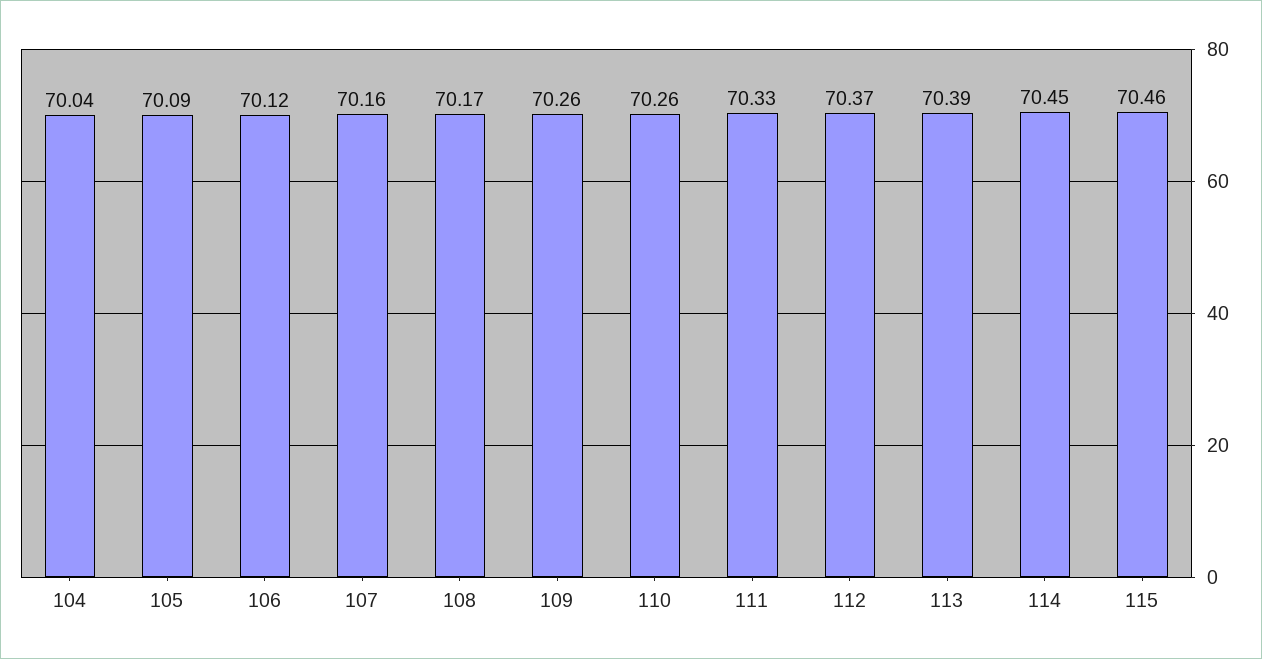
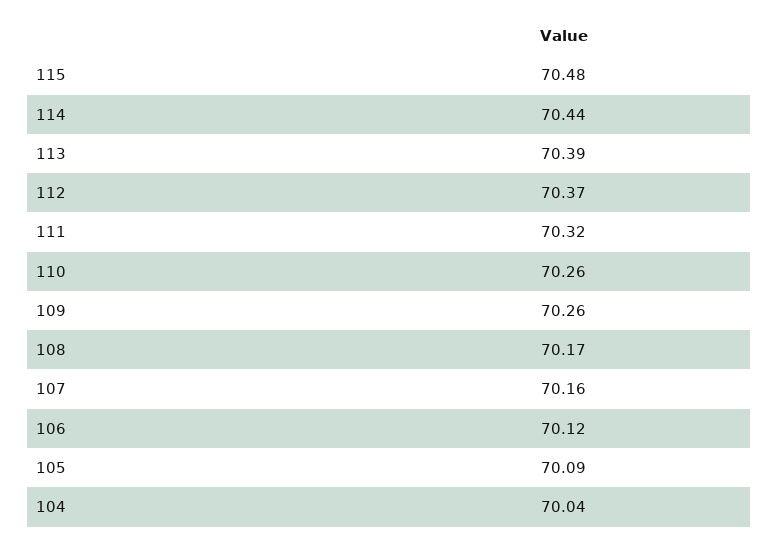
  {
    "104": 70.04,
    "105": 70.09,
    "106": 70.12,
    "107": 70.16,
    "108": 70.17,
    "109": 70.26,
    "110": 70.26,
-   "111": 70.33,
+   "111": 70.32,
    "112": 70.37,
    "113": 70.39,
-   "114": 70.45,
+   "114": 70.44,
-   "115": 70.46
+   "115": 70.48
  }

